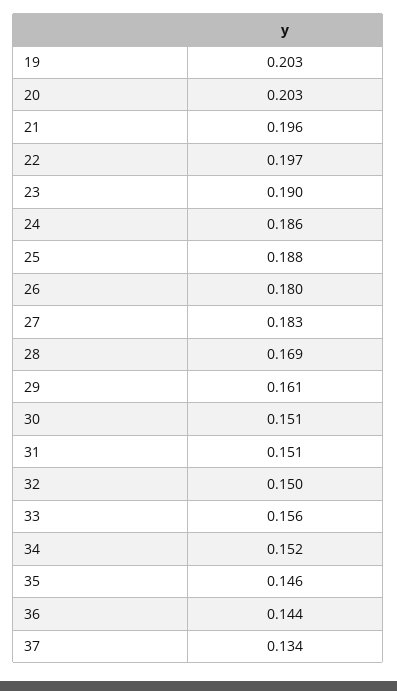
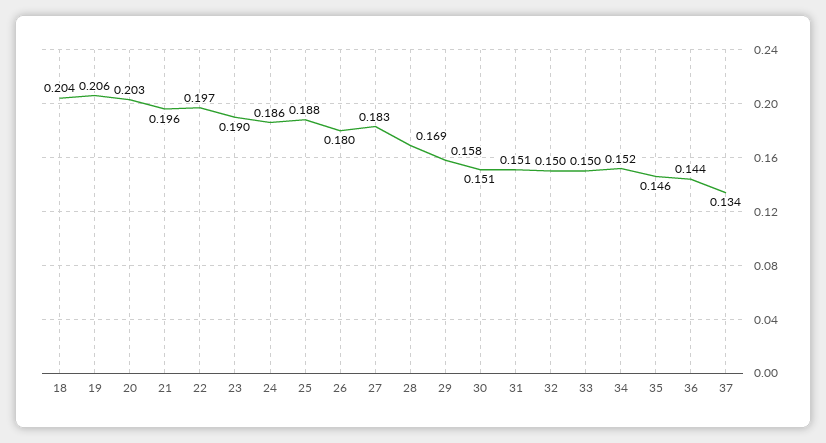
  {
-   "19": 0.203,
+   "19": 0.206,
    "20": 0.203,
    "21": 0.196,
    "22": 0.197,
    "23": 0.19,
    "24": 0.186,
    "25": 0.188,
    "26": 0.18,
    "27": 0.183,
    "28": 0.169,
-   "29": 0.161,
+   "29": 0.158,
    "30": 0.151,
    "31": 0.151,
    "32": 0.15,
-   "33": 0.156,
+   "33": 0.15,
    "34": 0.152,
    "35": 0.146,
    "36": 0.144,
-   "37": 0.134
+   "37": 0.134,
+   "18": 0.204
  }

